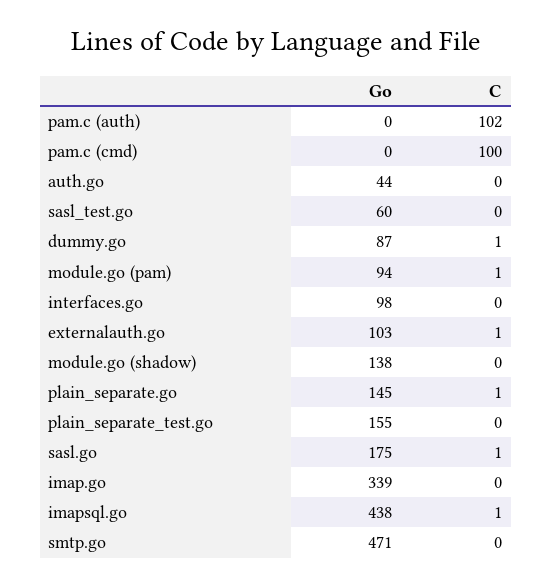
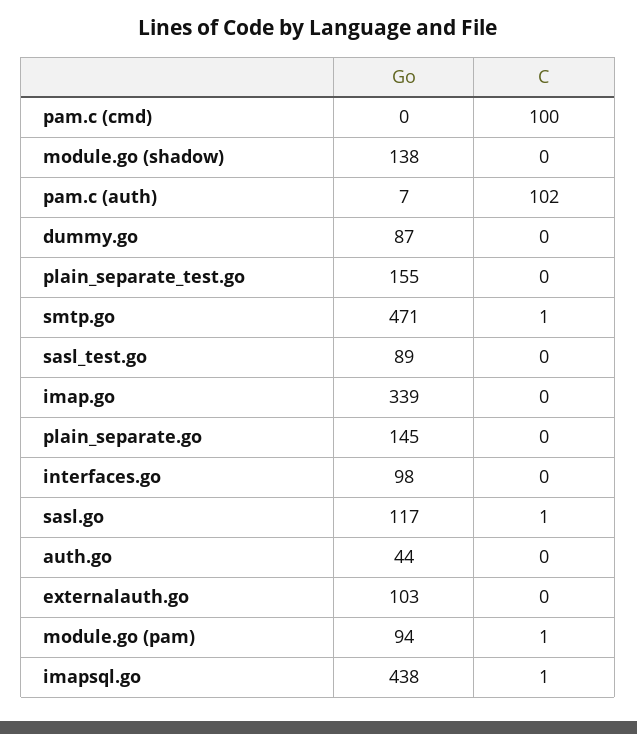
  {
    "Go": {
-     "pam.c (auth)": 0,
+     "pam.c (auth)": 7,
      "pam.c (cmd)": 0,
      "auth.go": 44,
-     "sasl_test.go": 60,
+     "sasl_test.go": 89,
      "dummy.go": 87,
      "module.go (pam)": 94,
      "interfaces.go": 98,
      "externalauth.go": 103,
      "module.go (shadow)": 138,
      "plain_separate.go": 145,
      "plain_separate_test.go": 155,
-     "sasl.go": 175,
+     "sasl.go": 117,
      "imap.go": 339,
      "imapsql.go": 438,
      "smtp.go": 471
    },
    "C": {
      "pam.c (auth)": 102,
      "pam.c (cmd)": 100,
      "auth.go": 0,
      "sasl_test.go": 0,
-     "dummy.go": 1,
+     "dummy.go": 0,
      "module.go (pam)": 1,
      "interfaces.go": 0,
-     "externalauth.go": 1,
+     "externalauth.go": 0,
      "module.go (shadow)": 0,
-     "plain_separate.go": 1,
+     "plain_separate.go": 0,
      "plain_separate_test.go": 0,
      "sasl.go": 1,
      "imap.go": 0,
      "imapsql.go": 1,
-     "smtp.go": 0
+     "smtp.go": 1
    }
  }

